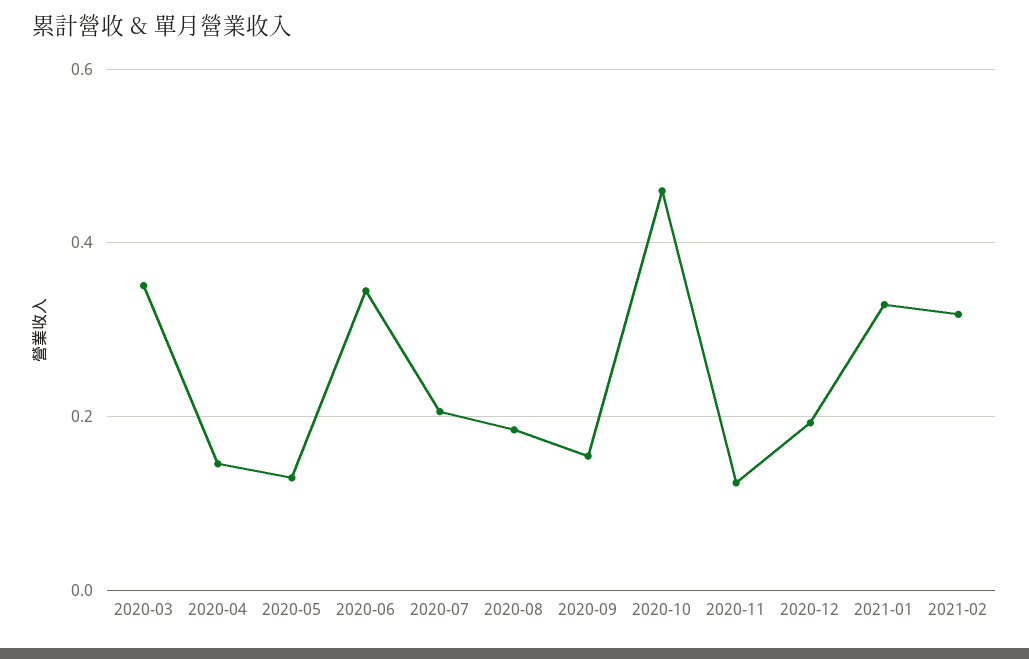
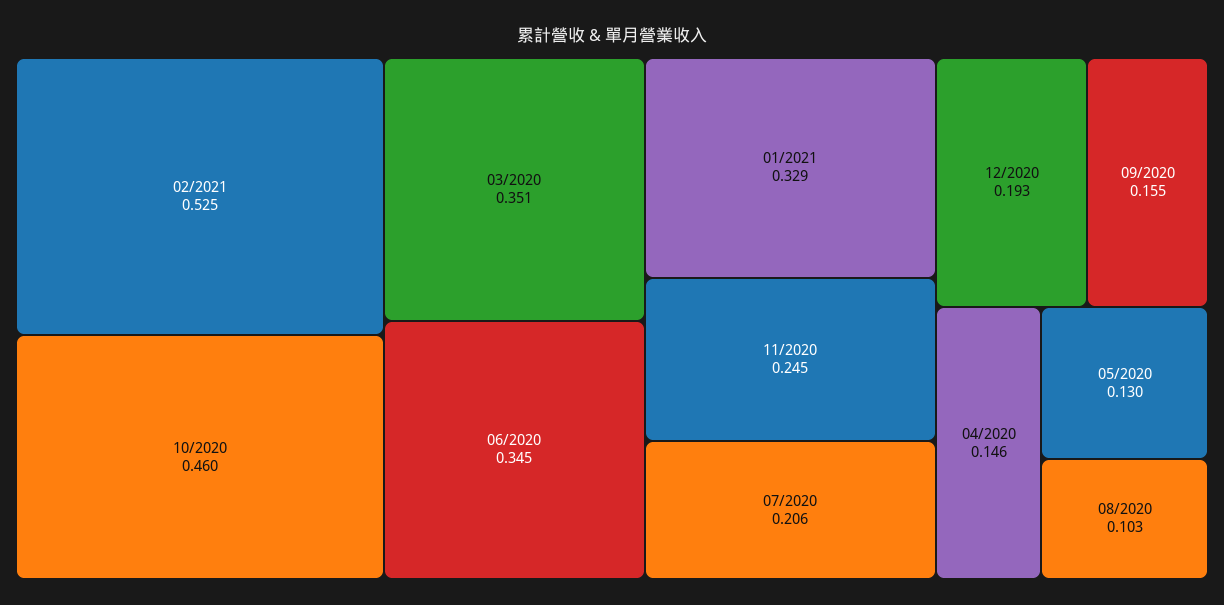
  {
    "2020-03": 0.351,
    "2020-04": 0.146,
    "2020-05": 0.13,
    "2020-06": 0.345,
    "2020-07": 0.206,
-   "2020-08": 0.18,
+   "2020-08": 0.103,
    "2020-09": 0.155,
    "2020-10": 0.46,
-   "2020-11": 0.12,
+   "2020-11": 0.245,
    "2020-12": 0.193,
    "2021-01": 0.329,
-   "2021-02": 0.32
+   "2021-02": 0.525
  }

